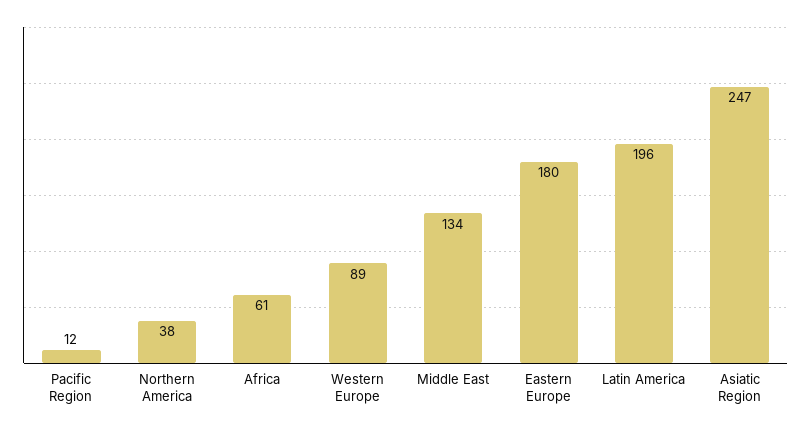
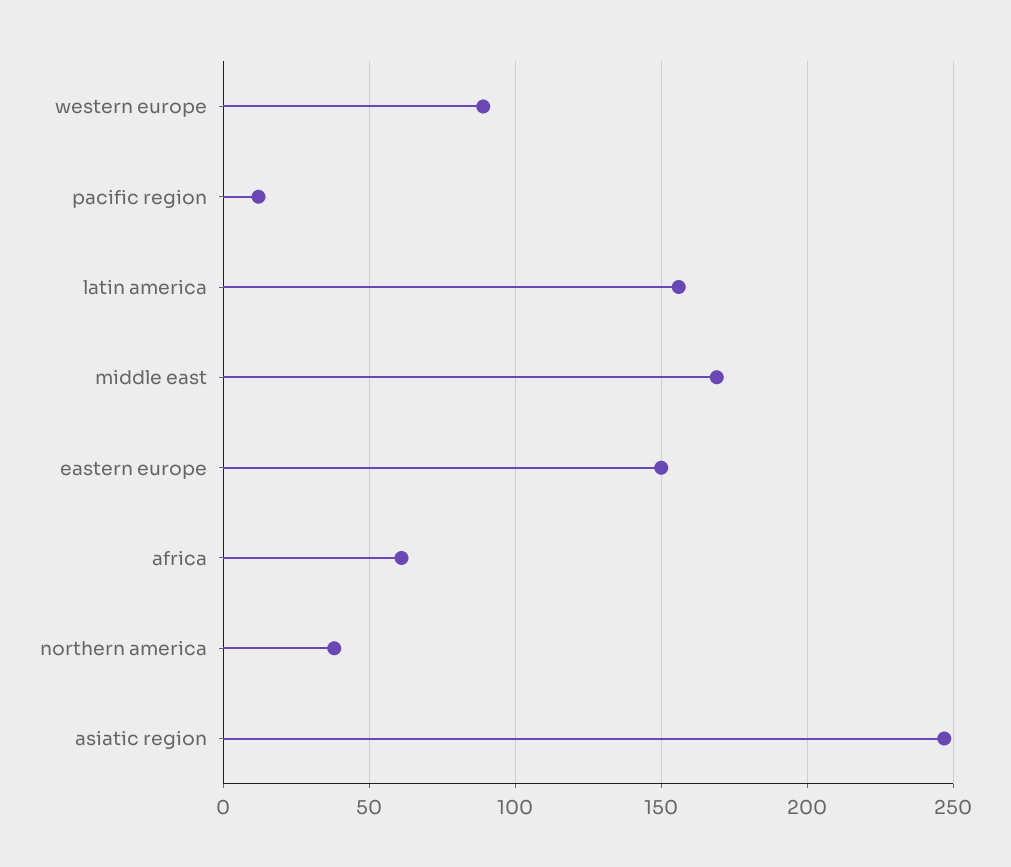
  {
    "Pacific Region": 12,
    "Northern America": 38,
    "Africa": 61,
    "Western Europe": 89,
-   "Middle East": 134,
+   "Middle East": 170,
-   "Eastern Europe": 180,
+   "Eastern Europe": 150,
-   "Latin America": 196,
+   "Latin America": 155,
    "Asiatic Region": 247
  }

